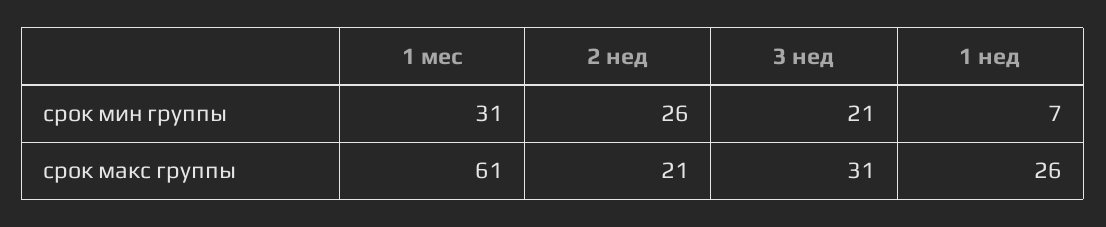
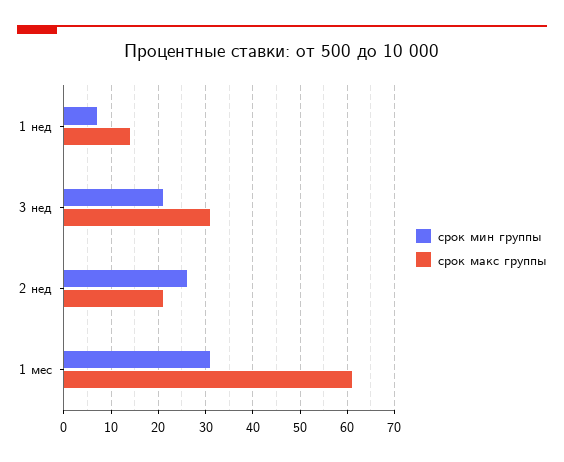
  {
    "срок мин группы": {
      "1 мес": 31,
      "2 нед": 26,
      "3 нед": 21,
      "1 нед": 7
    },
    "срок макс группы": {
      "1 мес": 61,
      "2 нед": 21,
      "3 нед": 31,
-     "1 нед": 26
+     "1 нед": 15
    }
  }

